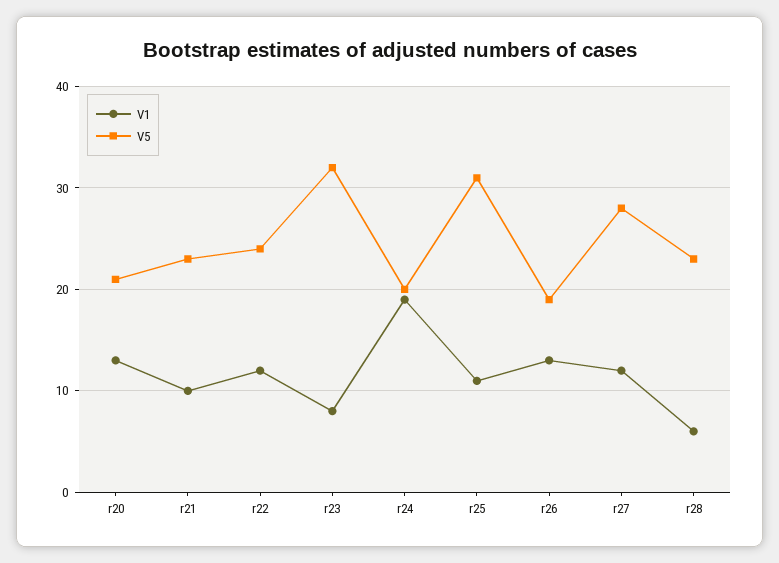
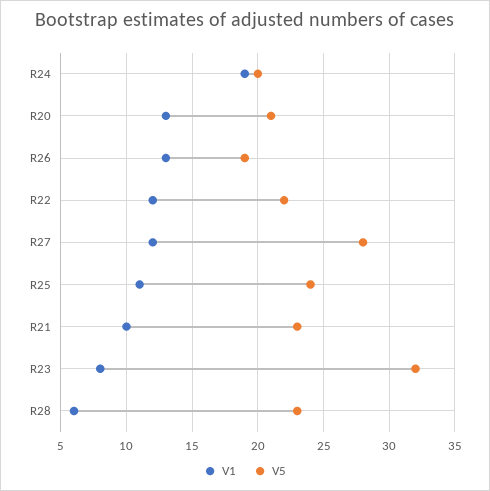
  {
    "V1": {
      "r20": 13,
      "r21": 10,
      "r22": 12,
      "r23": 8,
      "r24": 19,
      "r25": 11,
      "r26": 13,
      "r27": 12,
      "r28": 6
    },
    "V5": {
      "r20": 21,
      "r21": 23,
-     "r22": 24,
+     "r22": 22,
      "r23": 32,
      "r24": 20,
-     "r25": 31,
+     "r25": 24,
      "r26": 19,
      "r27": 28,
      "r28": 23
    }
  }

